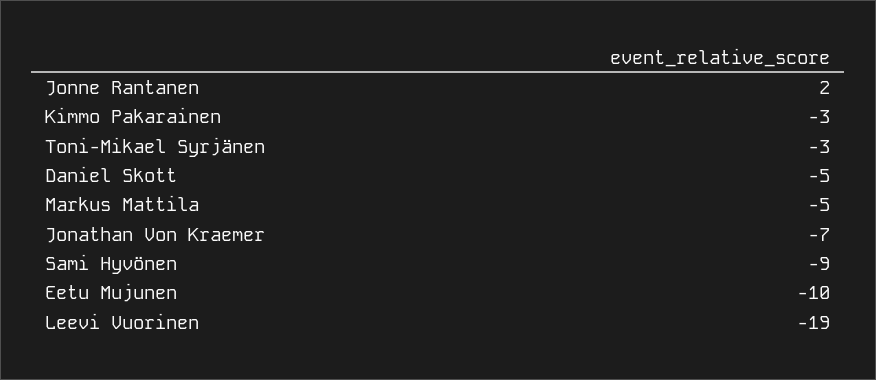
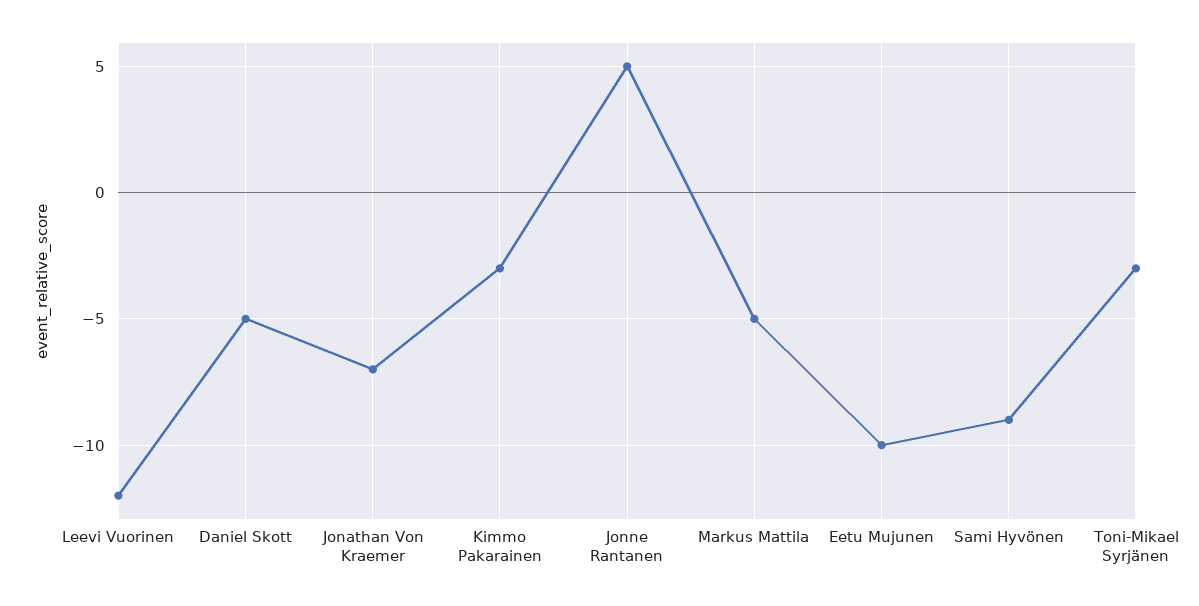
  {
-   "Jonne Rantanen": 2,
+   "Jonne Rantanen": 5,
    "Kimmo Pakarainen": -3,
    "Toni-Mikael Syrjänen": -3,
    "Daniel Skott": -5,
    "Markus Mattila": -5,
    "Jonathan Von Kraemer": -7,
    "Sami Hyvönen": -9,
    "Eetu Mujunen": -10,
-   "Leevi Vuorinen": -19
+   "Leevi Vuorinen": -12
  }

